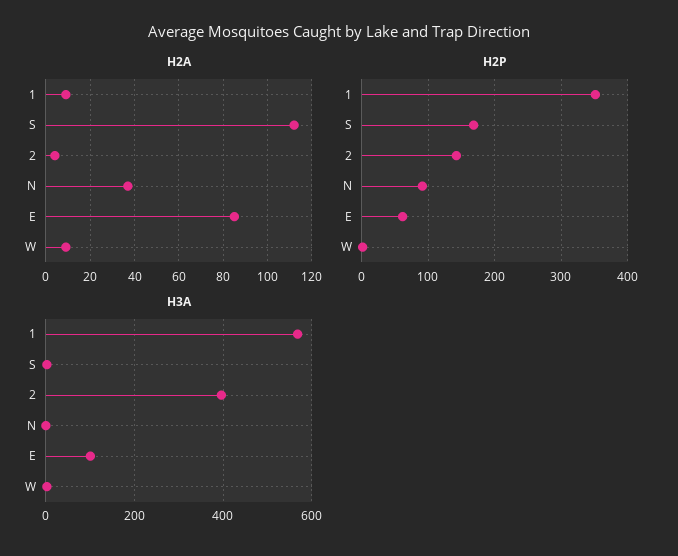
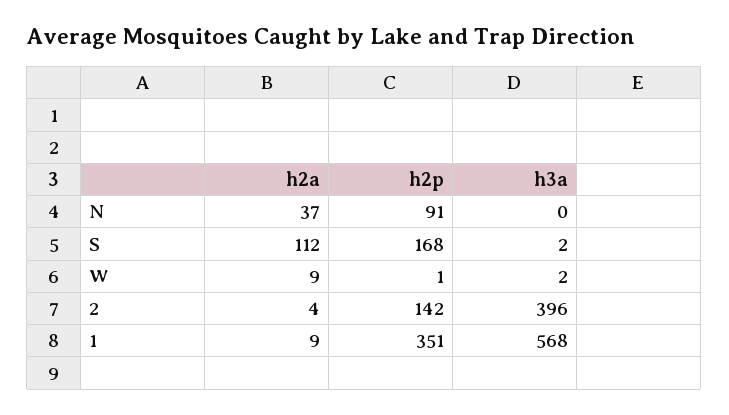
  {
    "H2A": {
      "1": 9,
      "S": 112,
      "2": 4,
      "N": 37,
-     "E": 85,
      "W": 9
    },
    "H2P": {
      "1": 351,
      "S": 168,
      "2": 142,
      "N": 91,
-     "E": 60,
      "W": 1
    },
    "H3A": {
      "1": 568,
      "S": 2,
      "2": 396,
      "N": 0,
-     "E": 100,
      "W": 2
    }
  }

